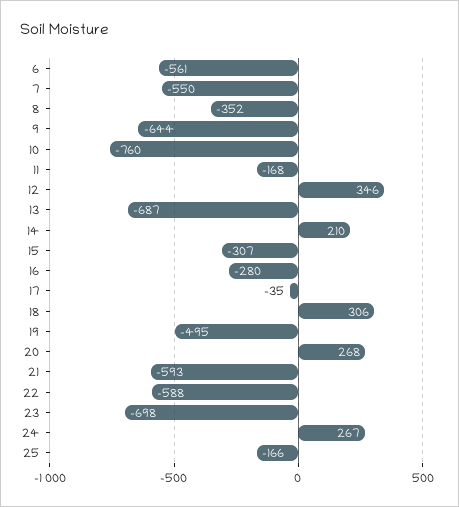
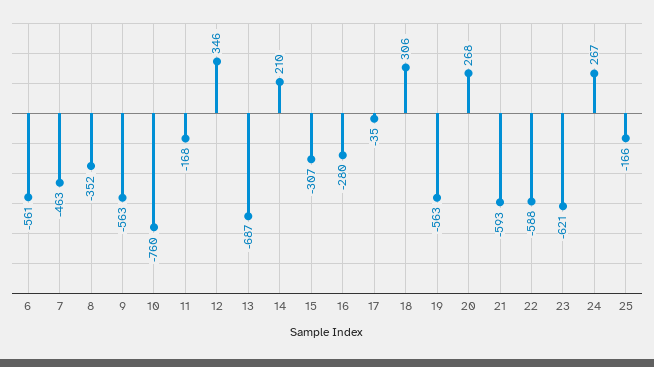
  {
    "6": -561,
-   "7": -550,
+   "7": -463,
    "8": -352,
-   "9": -644,
+   "9": -563,
    "10": -760,
    "11": -168,
    "12": 346,
    "13": -687,
    "14": 210,
    "15": -307,
    "16": -280,
    "17": -35,
    "18": 306,
-   "19": -495,
+   "19": -563,
    "20": 268,
    "21": -593,
    "22": -588,
-   "23": -698,
+   "23": -621,
    "24": 267,
    "25": -166
  }

